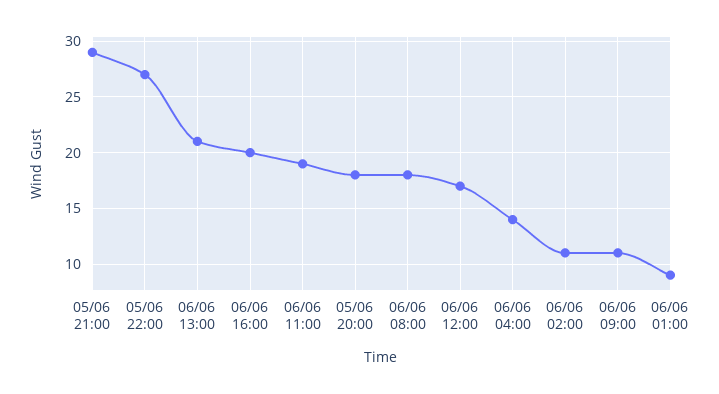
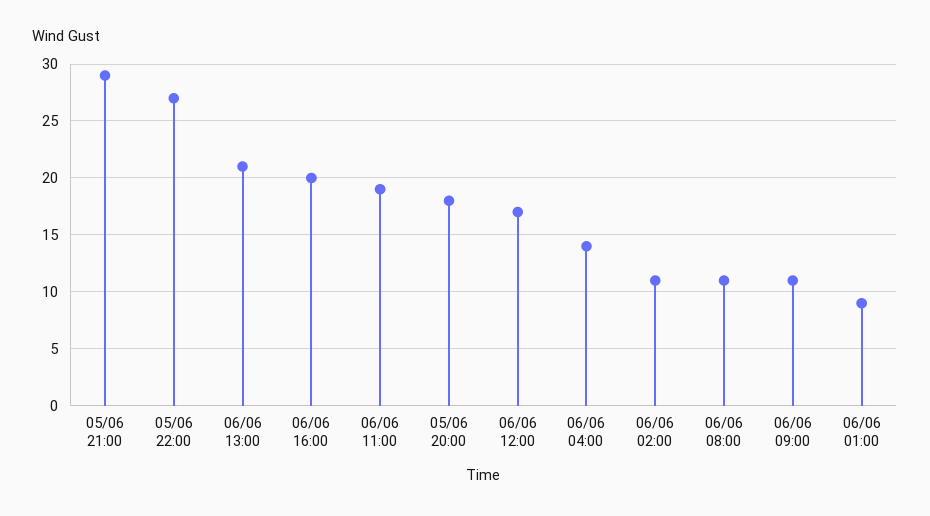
  {
    "05/06 21:00": 29,
    "05/06 22:00": 27,
    "06/06 13:00": 21,
    "06/06 16:00": 20,
    "06/06 11:00": 19,
    "05/06 20:00": 18,
-   "06/06 08:00": 18,
+   "06/06 08:00": 11,
    "06/06 12:00": 17,
    "06/06 04:00": 14,
    "06/06 02:00": 11,
    "06/06 09:00": 11,
    "06/06 01:00": 9
  }

